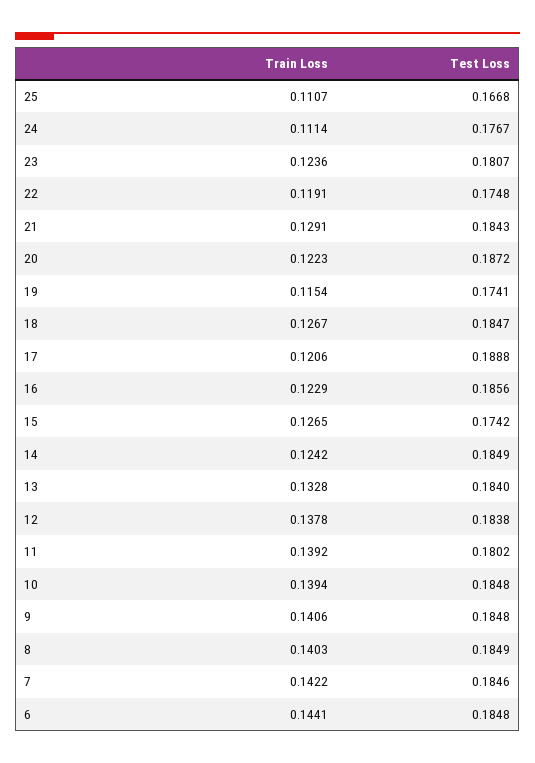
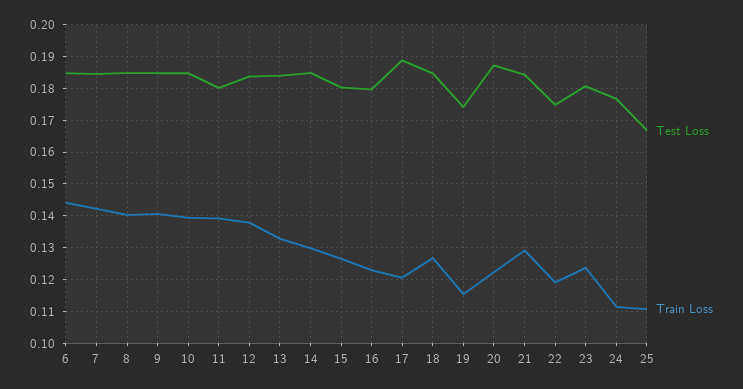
  {
    "Train Loss": {
      "25": 0.1107,
      "24": 0.1114,
      "23": 0.1236,
      "22": 0.1191,
      "21": 0.1291,
      "20": 0.1223,
      "19": 0.1154,
      "18": 0.1267,
      "17": 0.1206,
      "16": 0.1229,
      "15": 0.1265,
-     "14": 0.1242,
+     "14": 0.13,
      "13": 0.1328,
      "12": 0.1378,
      "11": 0.1392,
      "10": 0.1394,
      "9": 0.1406,
      "8": 0.1403,
      "7": 0.1422,
      "6": 0.1441
    },
    "Test Loss": {
      "25": 0.1668,
      "24": 0.1767,
      "23": 0.1807,
      "22": 0.1748,
      "21": 0.1843,
      "20": 0.1872,
      "19": 0.1741,
      "18": 0.1847,
      "17": 0.1888,
-     "16": 0.1856,
+     "16": 0.18,
-     "15": 0.1742,
+     "15": 0.18,
      "14": 0.1849,
      "13": 0.184,
      "12": 0.1838,
      "11": 0.1802,
      "10": 0.1848,
      "9": 0.1848,
      "8": 0.1849,
      "7": 0.1846,
      "6": 0.1848
    }
  }

